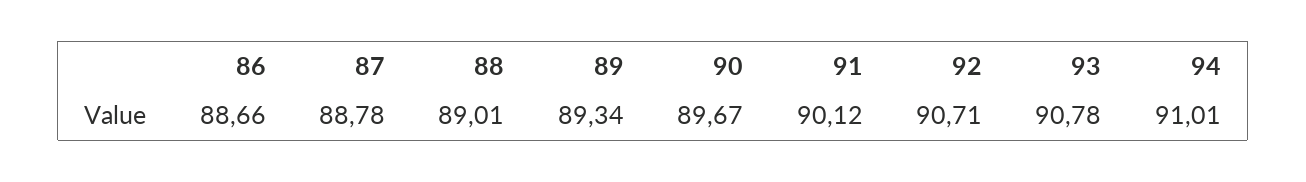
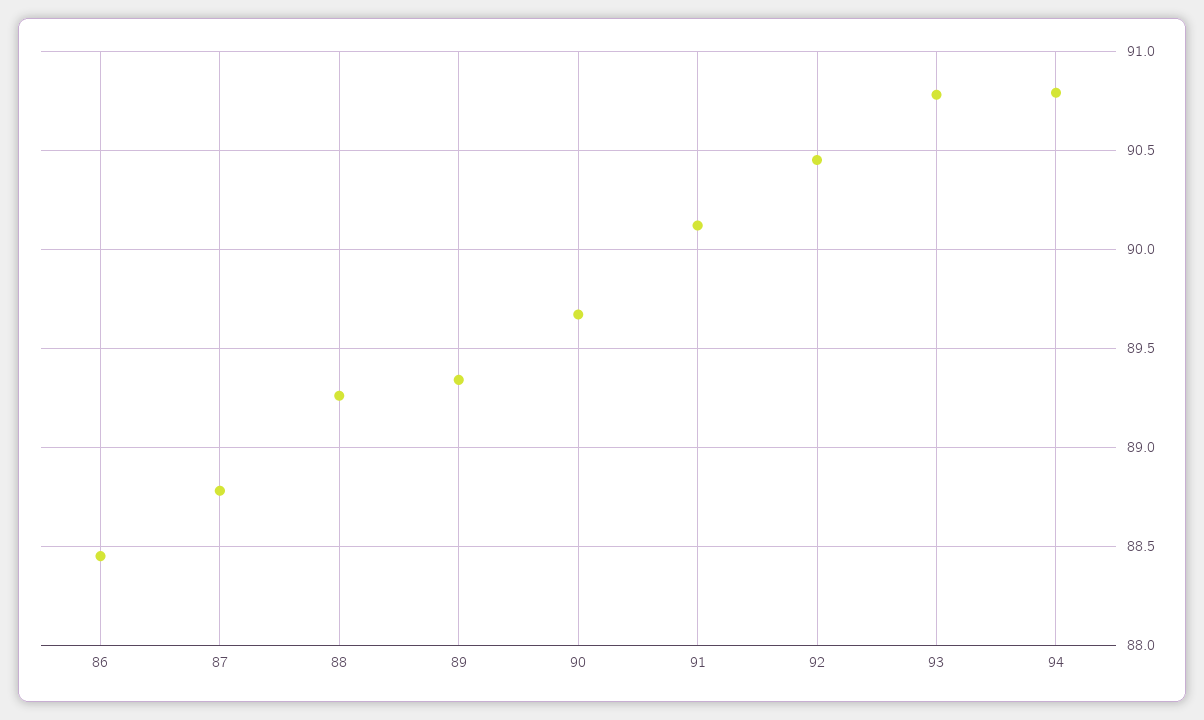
  {
-   "86": 88.66,
+   "86": 88.45,
    "87": 88.78,
-   "88": 89.01,
+   "88": 89.25,
    "89": 89.34,
    "90": 89.67,
    "91": 90.12,
-   "92": 90.71,
+   "92": 90.45,
    "93": 90.78,
-   "94": 91.01
+   "94": 90.8
  }

